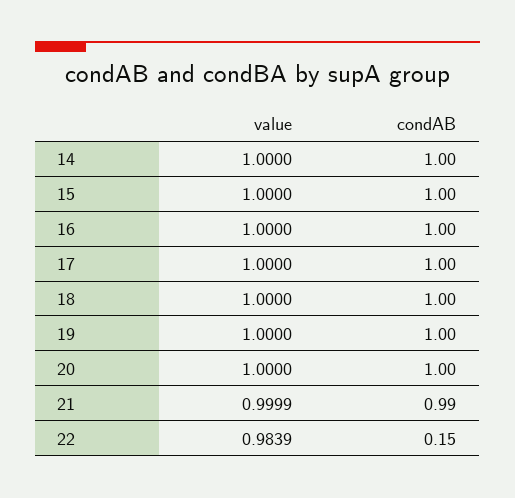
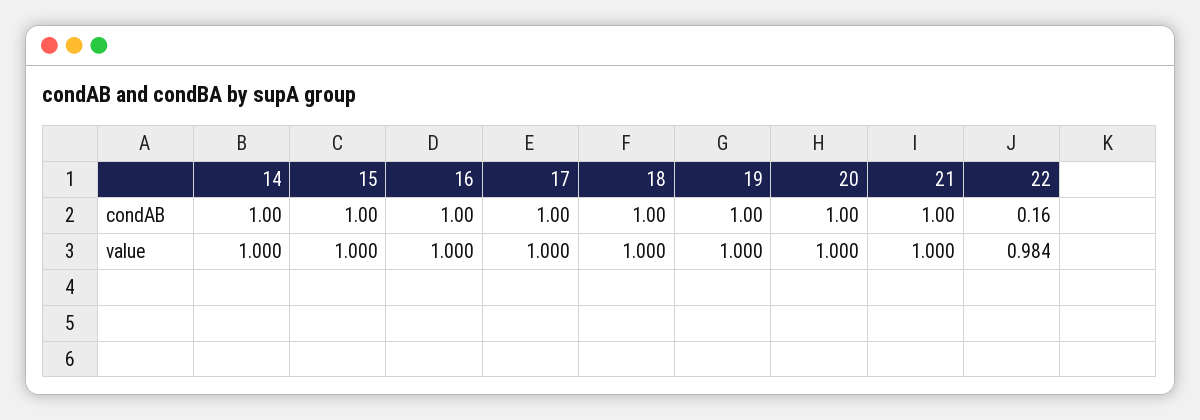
  {
    "value": {
      "14": 1,
      "15": 1,
      "16": 1,
      "17": 1,
      "18": 1,
      "19": 1,
      "20": 1,
-     "21": 0.9999,
+     "21": 1,
-     "22": 0.9839
+     "22": 0.984
    },
    "condAB": {
      "14": 1,
      "15": 1,
      "16": 1,
      "17": 1,
      "18": 1,
      "19": 1,
      "20": 1,
-     "21": 0.99,
+     "21": 1,
-     "22": 0.15
+     "22": 0.16
    }
  }

